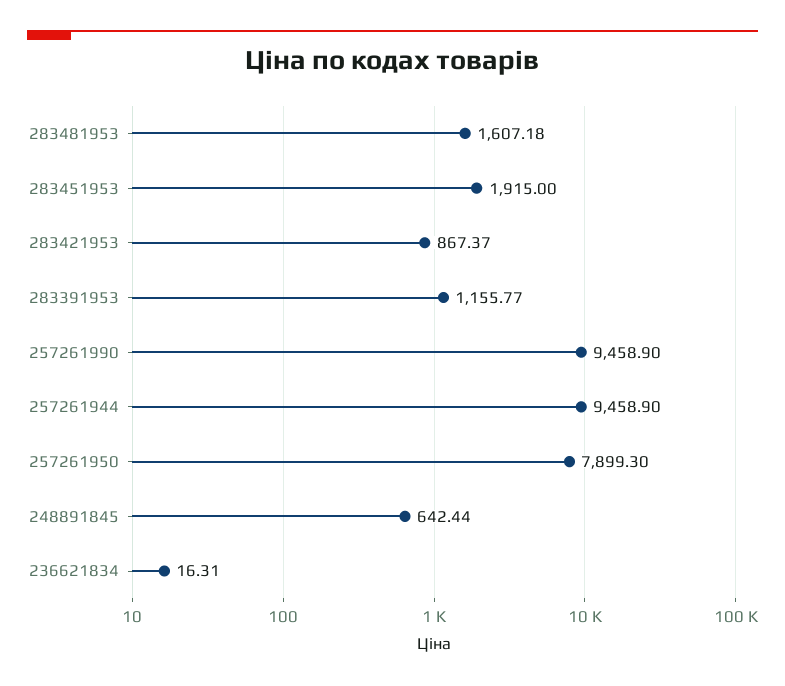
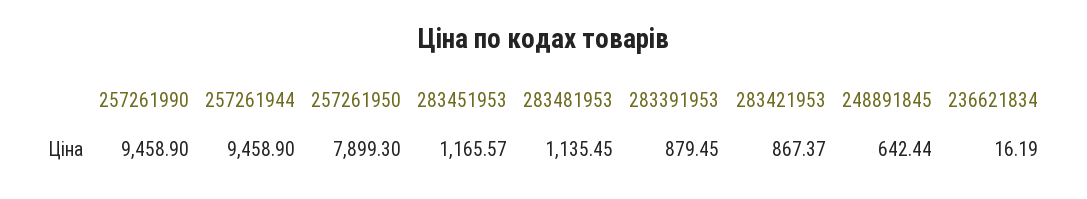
  {
-   "283481953": 1607.18,
+   "283481953": 1135.45,
-   "283451953": 1915,
+   "283451953": 1165.57,
    "283421953": 867.37,
-   "283391953": 1155.77,
+   "283391953": 879.45,
    "257261990": 9458.9,
    "257261944": 9458.9,
    "257261950": 7899.3,
    "248891845": 642.44,
-   "236621834": 16.31
+   "236621834": 16.19
  }

